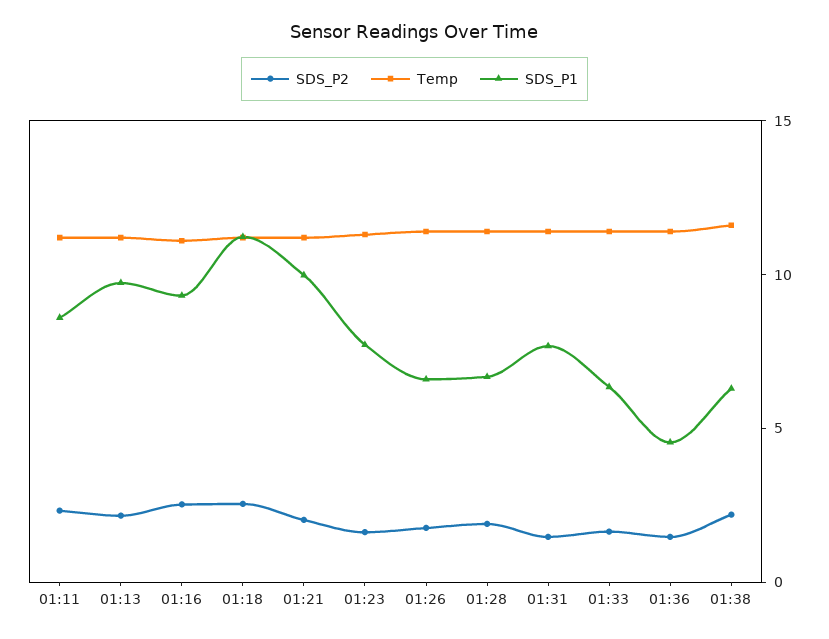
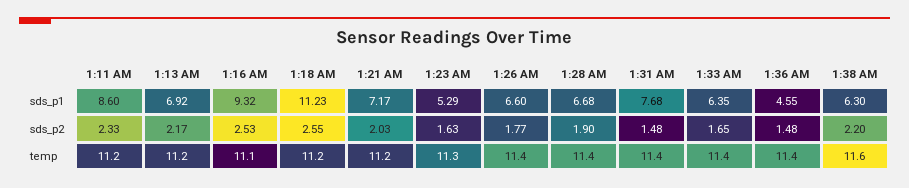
  {
    "SDS_P2": {
      "01:11": 2.33,
      "01:13": 2.17,
      "01:16": 2.53,
      "01:18": 2.55,
      "01:21": 2.03,
      "01:23": 1.63,
      "01:26": 1.77,
      "01:28": 1.9,
      "01:31": 1.48,
      "01:33": 1.65,
      "01:36": 1.48,
      "01:38": 2.2
    },
    "Temp": {
      "01:11": 11.2,
      "01:13": 11.2,
      "01:16": 11.1,
      "01:18": 11.2,
      "01:21": 11.2,
      "01:23": 11.3,
      "01:26": 11.4,
      "01:28": 11.4,
      "01:31": 11.4,
      "01:33": 11.4,
      "01:36": 11.4,
      "01:38": 11.6
    },
    "SDS_P1": {
      "01:11": 8.6,
-     "01:13": 10,
+     "01:13": 6.92,
      "01:16": 9.32,
      "01:18": 11.23,
-     "01:21": 10,
+     "01:21": 7.17,
-     "01:23": 8,
+     "01:23": 5.29,
      "01:26": 6.6,
      "01:28": 6.68,
      "01:31": 7.68,
      "01:33": 6.35,
      "01:36": 4.55,
      "01:38": 6.3
    }
  }

